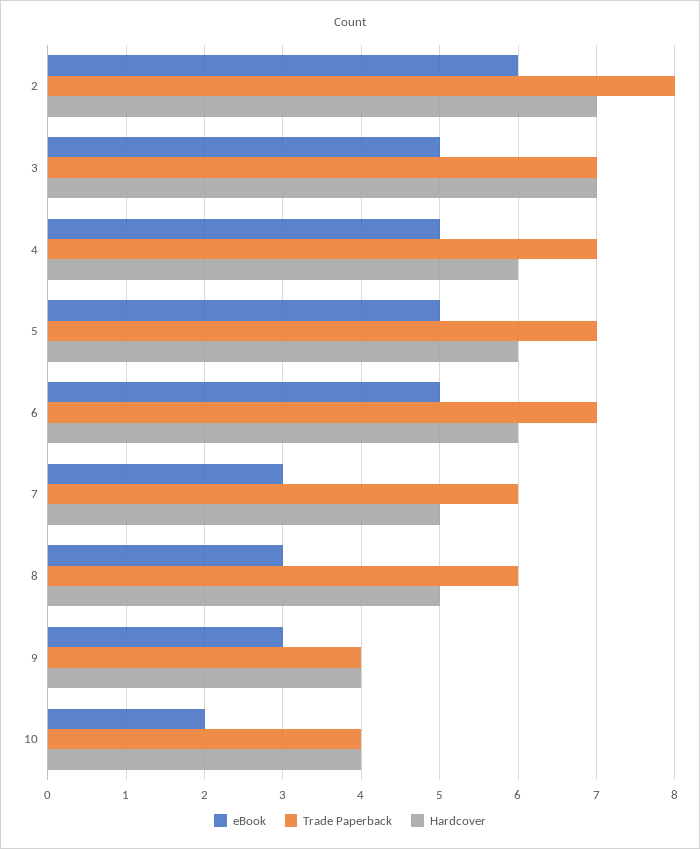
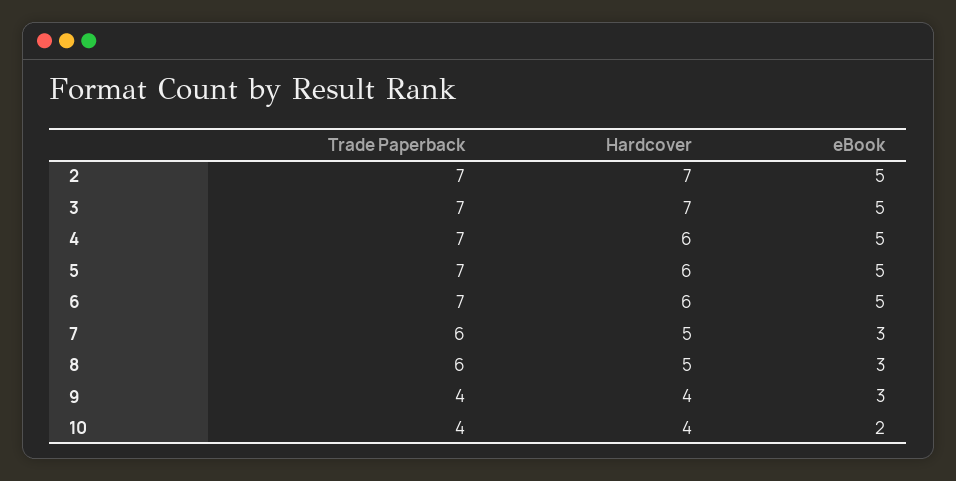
  {
    "eBook": {
-     "2": 6,
+     "2": 5,
      "3": 5,
      "4": 5,
      "5": 5,
      "6": 5,
      "7": 3,
      "8": 3,
      "9": 3,
      "10": 2
    },
    "Trade Paperback": {
-     "2": 8,
+     "2": 7,
      "3": 7,
      "4": 7,
      "5": 7,
      "6": 7,
      "7": 6,
      "8": 6,
      "9": 4,
      "10": 4
    },
    "Hardcover": {
      "2": 7,
      "3": 7,
      "4": 6,
      "5": 6,
      "6": 6,
      "7": 5,
      "8": 5,
      "9": 4,
      "10": 4
    }
  }

